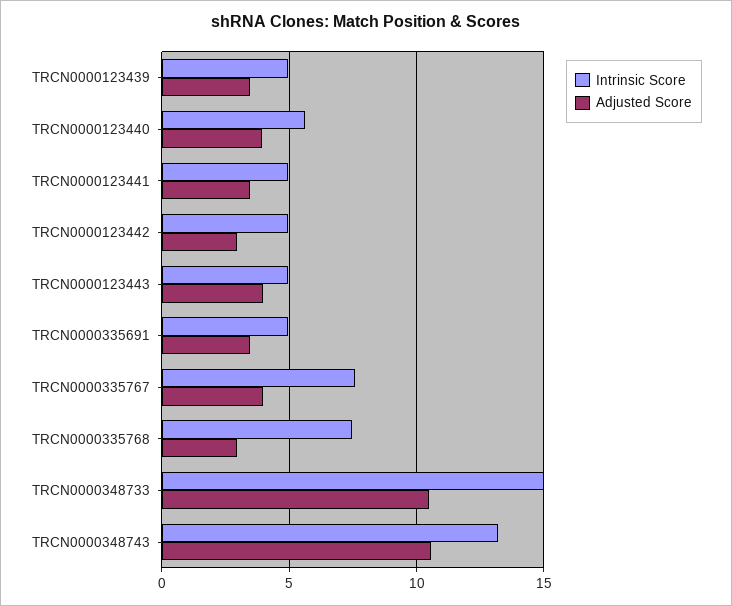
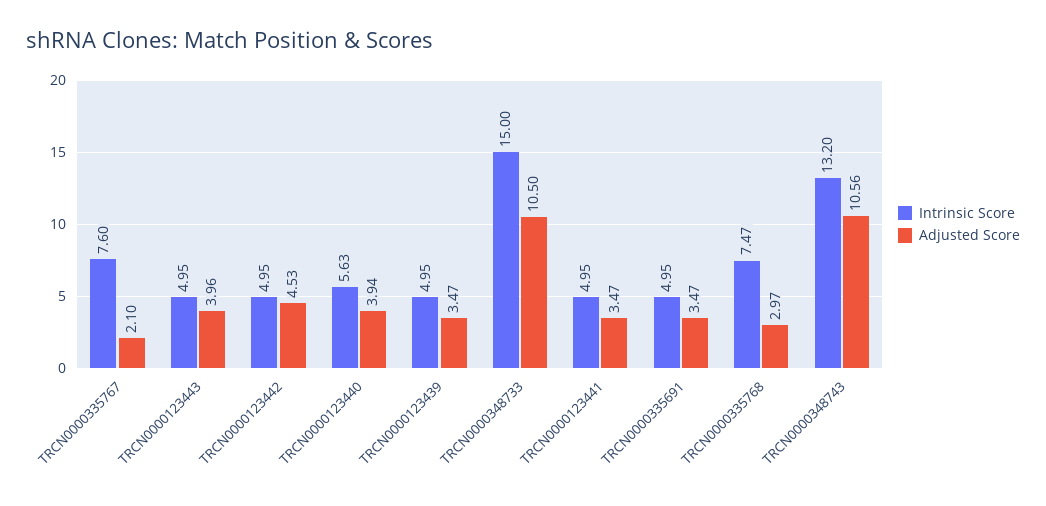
  {
    "Intrinsic Score": {
      "TRCN0000123439": 4.95,
      "TRCN0000123440": 5.63,
      "TRCN0000123441": 4.95,
      "TRCN0000123442": 4.95,
      "TRCN0000123443": 4.95,
      "TRCN0000335691": 4.95,
      "TRCN0000335767": 7.6,
      "TRCN0000335768": 7.47,
      "TRCN0000348733": 15,
      "TRCN0000348743": 13.2
    },
    "Adjusted Score": {
      "TRCN0000123439": 3.47,
      "TRCN0000123440": 3.94,
      "TRCN0000123441": 3.47,
-     "TRCN0000123442": 3,
+     "TRCN0000123442": 4.53,
      "TRCN0000123443": 3.96,
      "TRCN0000335691": 3.47,
-     "TRCN0000335767": 4,
+     "TRCN0000335767": 2.1,
      "TRCN0000335768": 2.97,
      "TRCN0000348733": 10.5,
      "TRCN0000348743": 10.56
    }
  }

